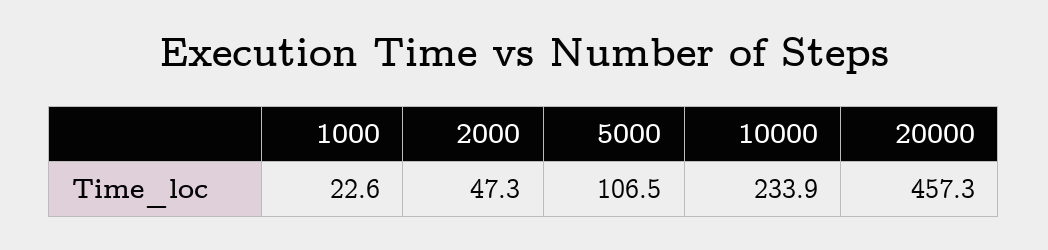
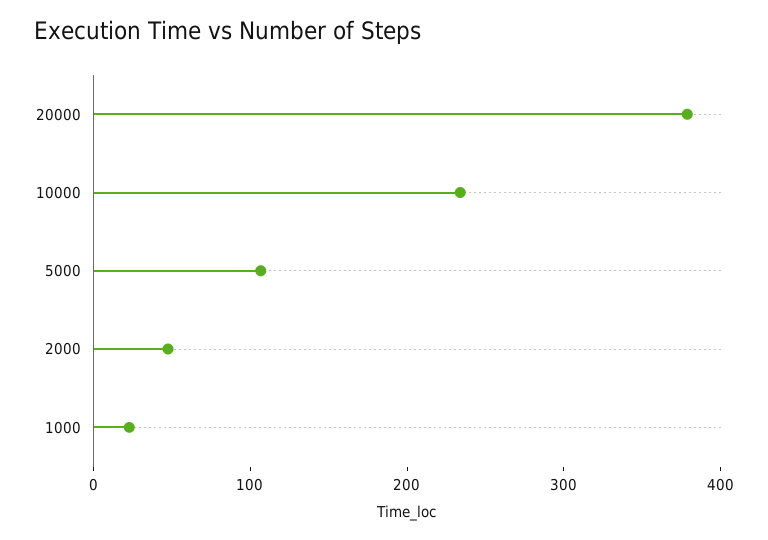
  {
    "1000": 22.6,
    "2000": 47.3,
    "5000": 106.5,
    "10000": 233.9,
-   "20000": 457.3
+   "20000": 380
  }

